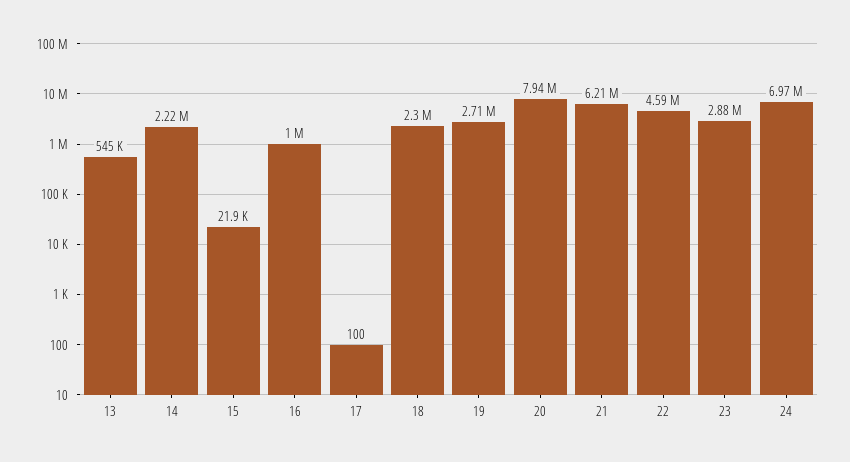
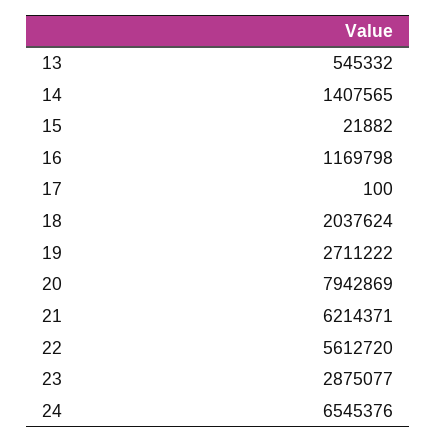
  {
    "13": 545332,
-   "14": 2220000,
+   "14": 1407565,
    "15": 21882,
-   "16": 1000000,
+   "16": 1169798,
    "17": 100,
-   "18": 2300000,
+   "18": 2037624,
    "19": 2711222,
    "20": 7942869,
    "21": 6214371,
-   "22": 4590000,
+   "22": 5612720,
    "23": 2875077,
-   "24": 6970000
+   "24": 6545376
  }

